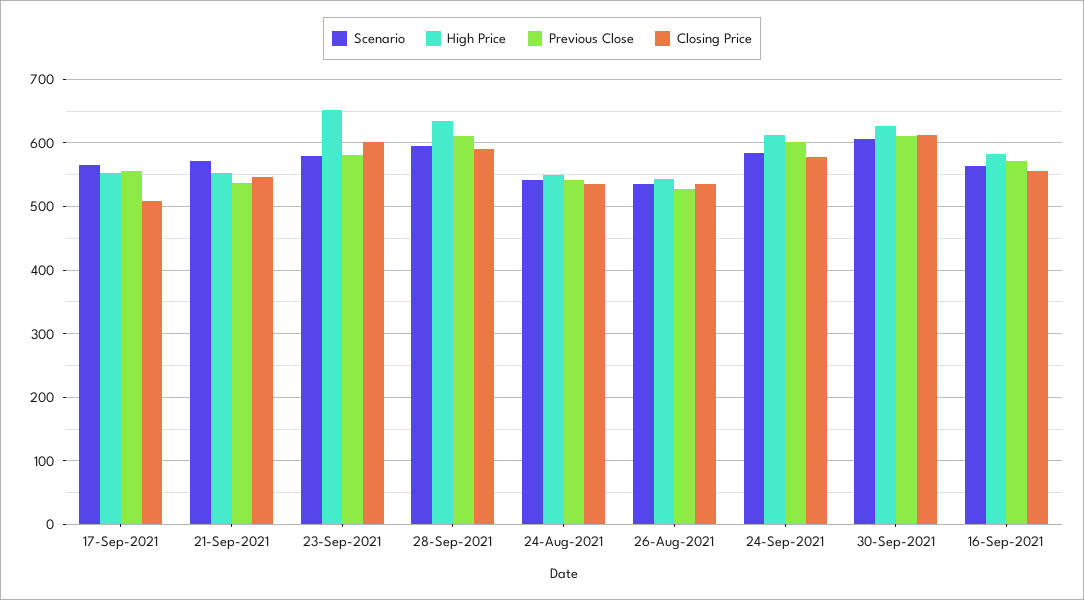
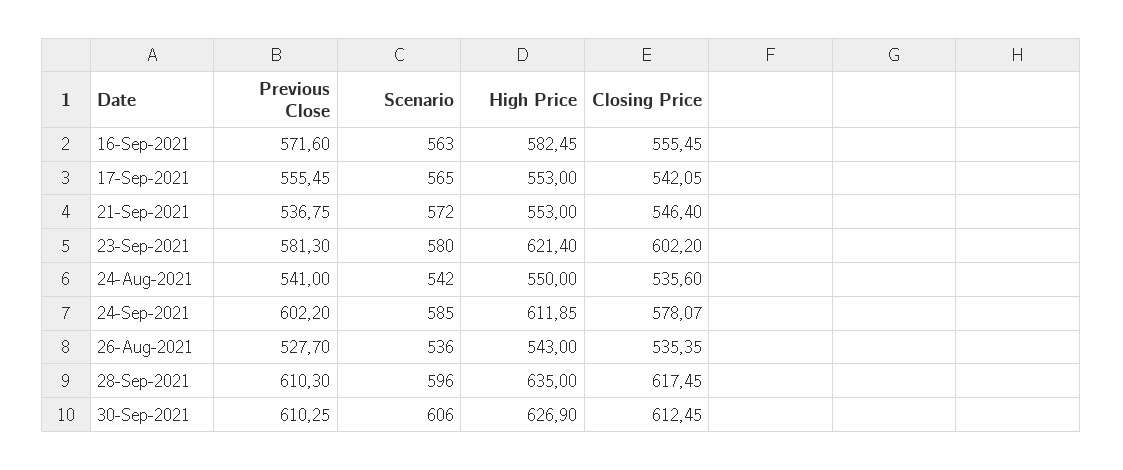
  {
    "Scenario": {
      "17-Sep-2021": 565,
      "21-Sep-2021": 572,
      "23-Sep-2021": 580,
      "28-Sep-2021": 596,
      "24-Aug-2021": 542,
      "26-Aug-2021": 536,
      "24-Sep-2021": 585,
      "30-Sep-2021": 606,
      "16-Sep-2021": 563
    },
    "High Price": {
      "17-Sep-2021": 553,
      "21-Sep-2021": 553,
-     "23-Sep-2021": 650,
+     "23-Sep-2021": 621.4,
      "28-Sep-2021": 635,
      "24-Aug-2021": 550,
      "26-Aug-2021": 543,
      "24-Sep-2021": 611.85,
      "30-Sep-2021": 626.9,
      "16-Sep-2021": 582.45
    },
    "Previous Close": {
      "17-Sep-2021": 555.45,
      "21-Sep-2021": 536.75,
      "23-Sep-2021": 581.3,
      "28-Sep-2021": 610.3,
      "24-Aug-2021": 541,
      "26-Aug-2021": 527.7,
      "24-Sep-2021": 602.2,
      "30-Sep-2021": 610.25,
      "16-Sep-2021": 571.6
    },
    "Closing Price": {
-     "17-Sep-2021": 510,
+     "17-Sep-2021": 542.05,
      "21-Sep-2021": 546.4,
      "23-Sep-2021": 602.2,
-     "28-Sep-2021": 590,
+     "28-Sep-2021": 617.45,
      "24-Aug-2021": 535.6,
      "26-Aug-2021": 535.35,
      "24-Sep-2021": 578.07,
      "30-Sep-2021": 612.45,
      "16-Sep-2021": 555.45
    }
  }

